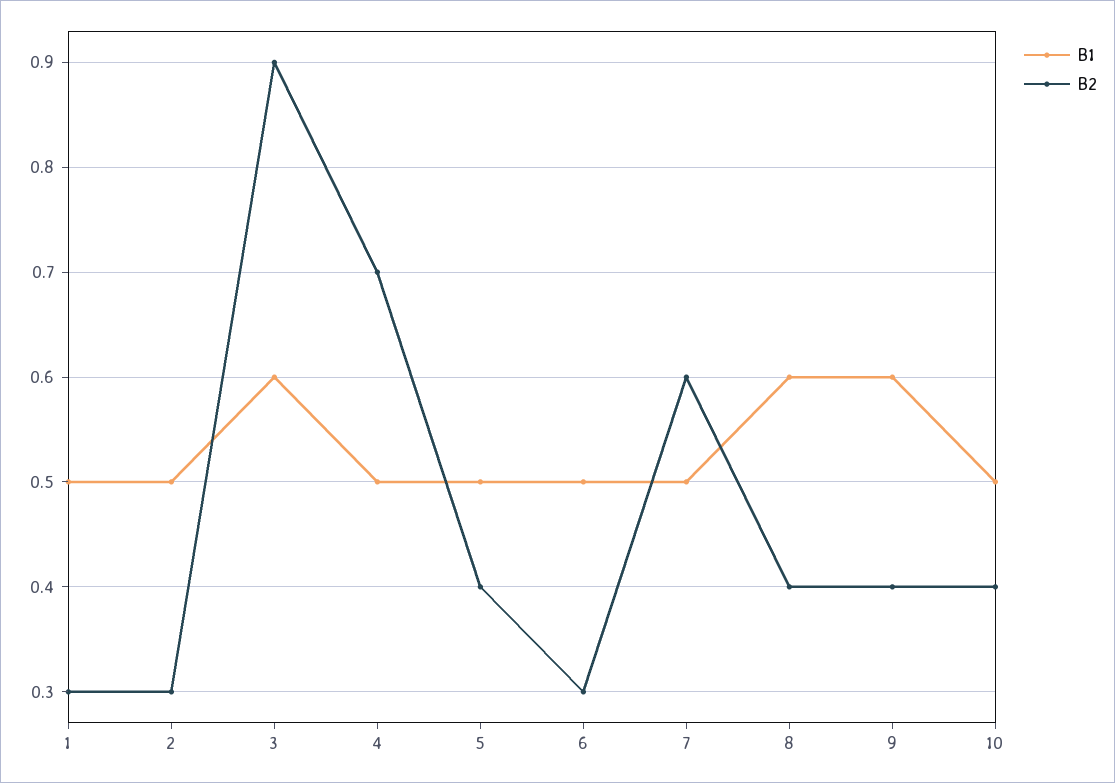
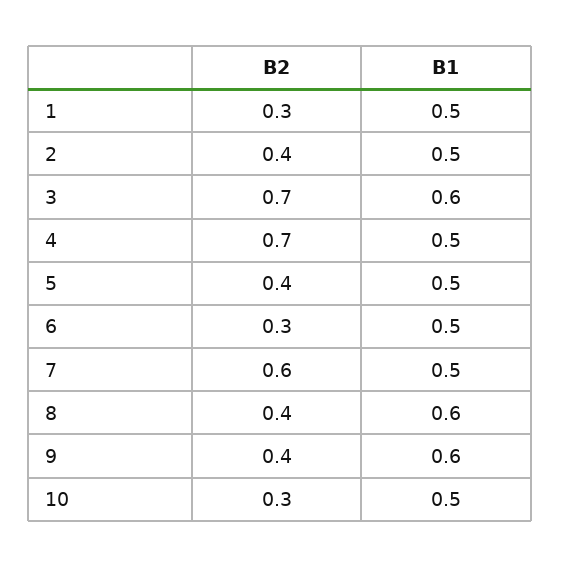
  {
    "B1": {
      "1": 0.5,
      "2": 0.5,
      "3": 0.6,
      "4": 0.5,
      "5": 0.5,
      "6": 0.5,
      "7": 0.5,
      "8": 0.6,
      "9": 0.6,
      "10": 0.5
    },
    "B2": {
      "1": 0.3,
-     "2": 0.3,
+     "2": 0.4,
-     "3": 0.9,
+     "3": 0.7,
      "4": 0.7,
      "5": 0.4,
      "6": 0.3,
      "7": 0.6,
      "8": 0.4,
      "9": 0.4,
-     "10": 0.4
+     "10": 0.3
    }
  }

